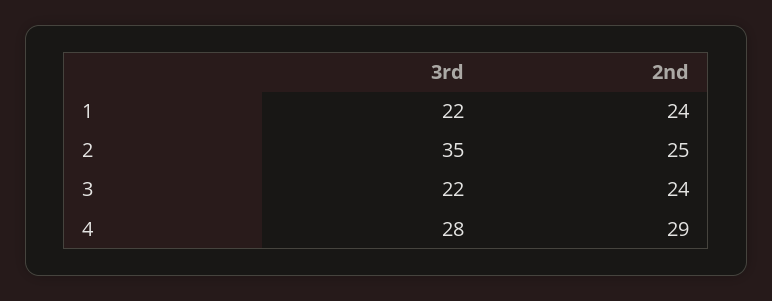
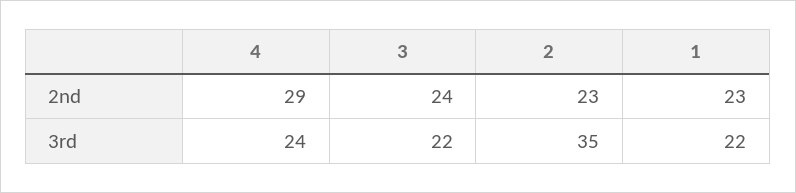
  {
    "3rd": {
      "1": 22,
      "2": 35,
      "3": 22,
-     "4": 28
+     "4": 24
    },
    "2nd": {
-     "1": 24,
+     "1": 23,
-     "2": 25,
+     "2": 23,
      "3": 24,
      "4": 29
    }
  }

